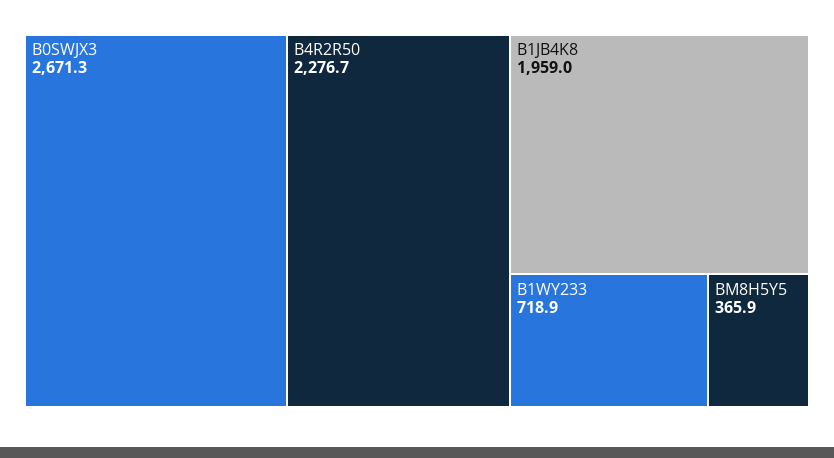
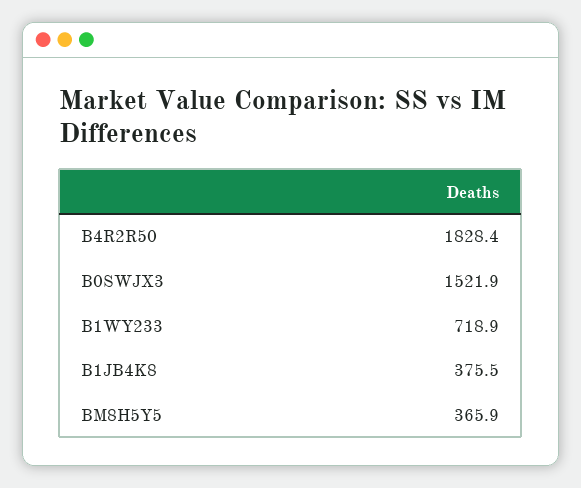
  {
-   "B0SWJX3": 2671.3,
+   "B0SWJX3": 1521.9,
-   "B4R2R50": 2276.7,
+   "B4R2R50": 1828.4,
-   "B1JB4K8": 1959,
+   "B1JB4K8": 375.5,
    "B1WY233": 718.9,
    "BM8H5Y5": 365.9
  }

